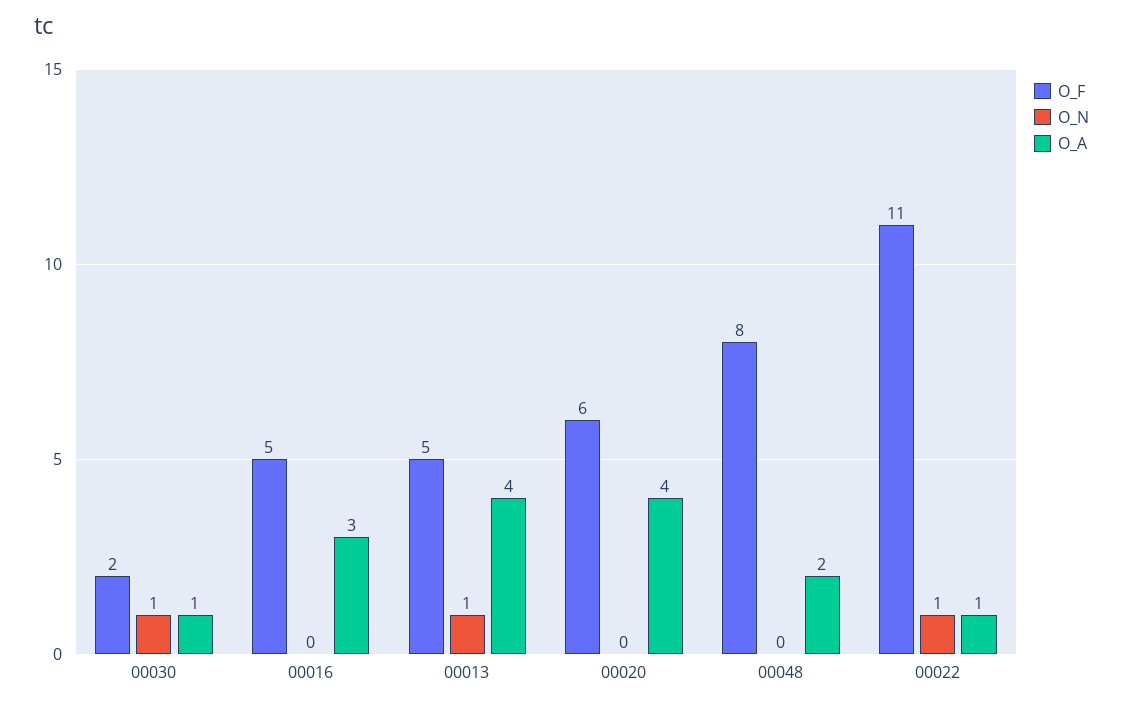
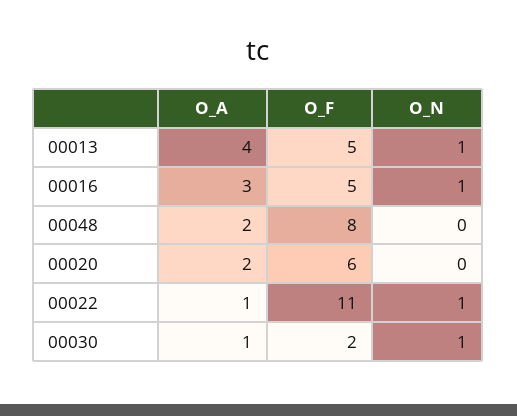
  {
    "O_F": {
      "00030": 2,
      "00016": 5,
      "00013": 5,
      "00020": 6,
      "00048": 8,
      "00022": 11
    },
    "O_N": {
      "00030": 1,
-     "00016": 0,
+     "00016": 1,
      "00013": 1,
      "00020": 0,
      "00048": 0,
      "00022": 1
    },
    "O_A": {
      "00030": 1,
      "00016": 3,
      "00013": 4,
-     "00020": 4,
+     "00020": 2,
      "00048": 2,
      "00022": 1
    }
  }

